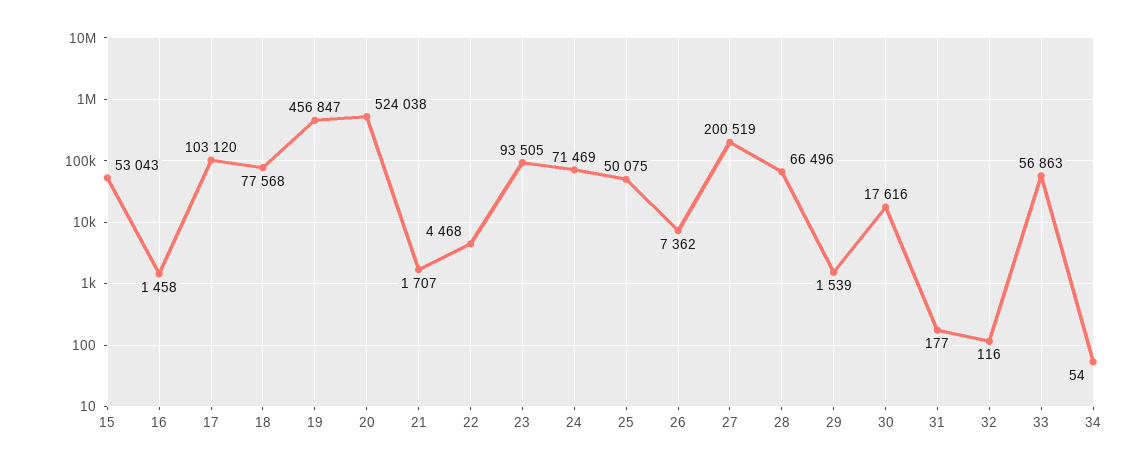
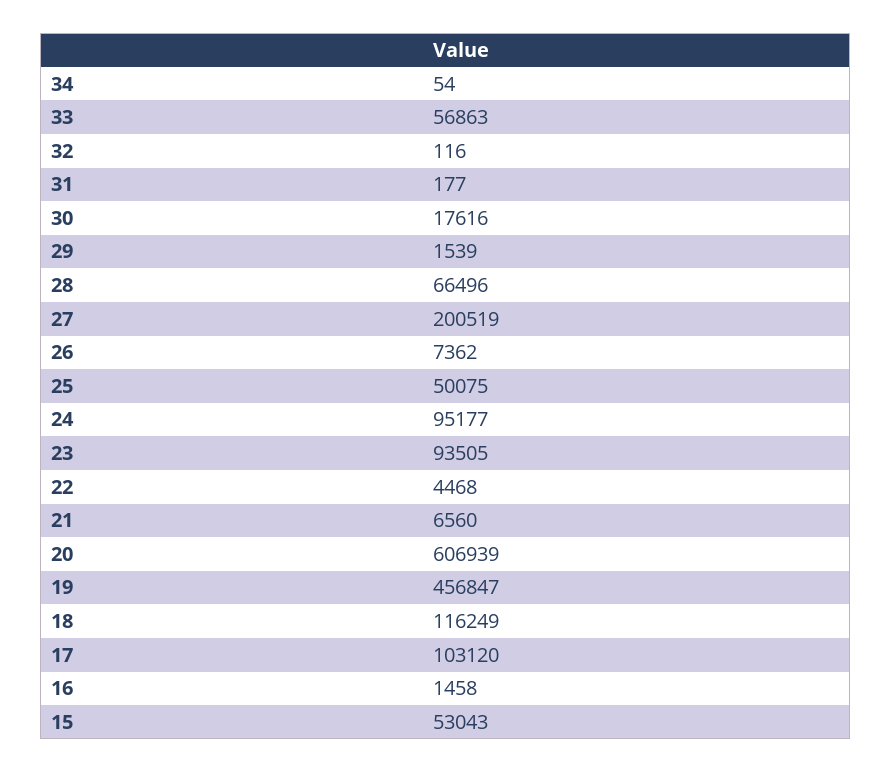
  {
    "15": 53043,
    "16": 1458,
    "17": 103120,
-   "18": 77568,
+   "18": 116249,
    "19": 456847,
-   "20": 524038,
+   "20": 606939,
-   "21": 1707,
+   "21": 6560,
    "22": 4468,
    "23": 93505,
-   "24": 71469,
+   "24": 95177,
    "25": 50075,
    "26": 7362,
    "27": 200519,
    "28": 66496,
    "29": 1539,
    "30": 17616,
    "31": 177,
    "32": 116,
    "33": 56863,
    "34": 54
  }

